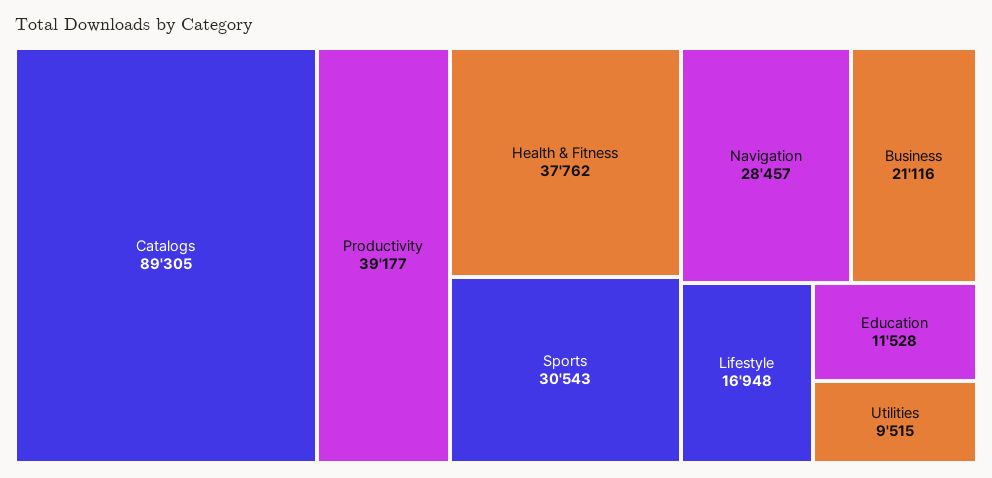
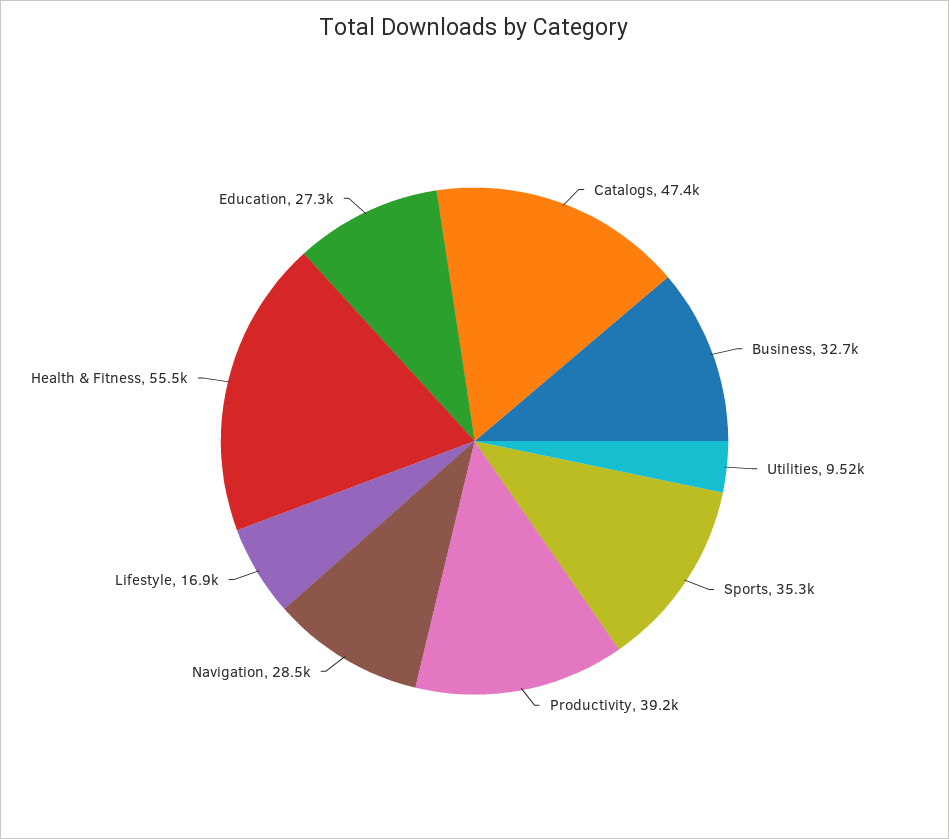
  {
-   "Catalogs": 89305,
+   "Catalogs": 47400,
    "Productivity": 39177,
-   "Health & Fitness": 37762,
+   "Health & Fitness": 55500,
-   "Sports": 30543,
+   "Sports": 35300,
    "Navigation": 28457,
-   "Business": 21116,
+   "Business": 32700,
    "Lifestyle": 16948,
-   "Education": 11528,
+   "Education": 27300,
    "Utilities": 9515
  }

